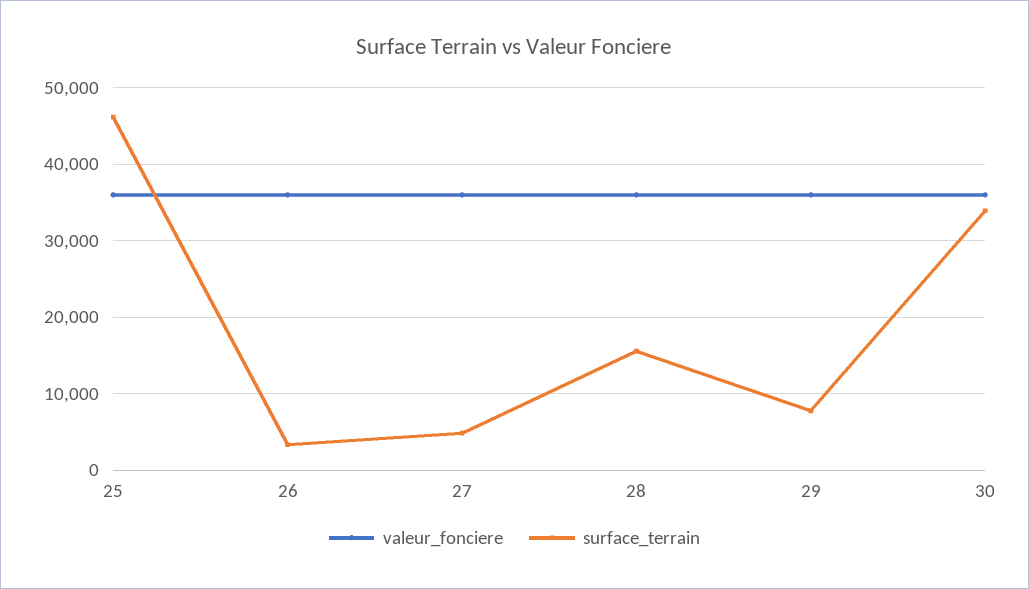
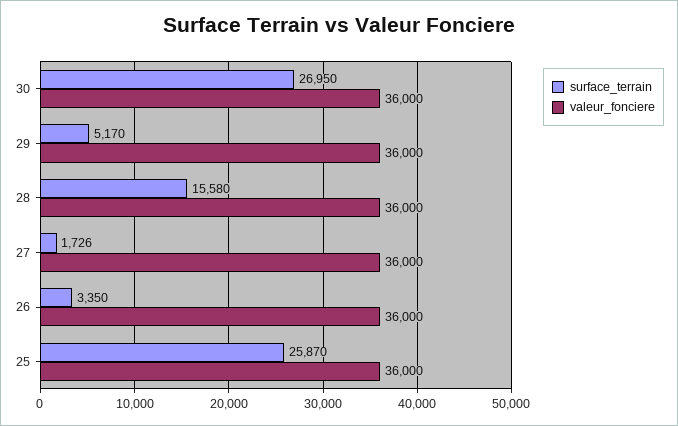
  {
    "valeur_fonciere": {
      "25": 36000,
      "26": 36000,
      "27": 36000,
      "28": 36000,
      "29": 36000,
      "30": 36000
    },
    "surface_terrain": {
-     "25": 46000,
+     "25": 25870,
      "26": 3350,
-     "27": 5000,
+     "27": 1726,
      "28": 15580,
-     "29": 8000,
+     "29": 5170,
-     "30": 34000
+     "30": 26950
    }
  }

